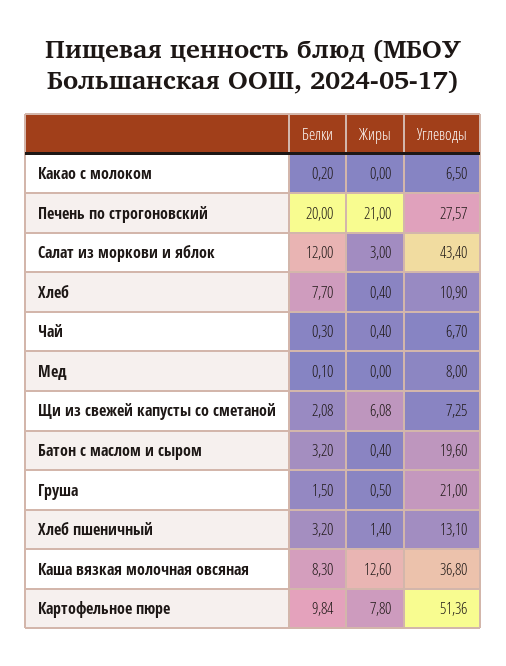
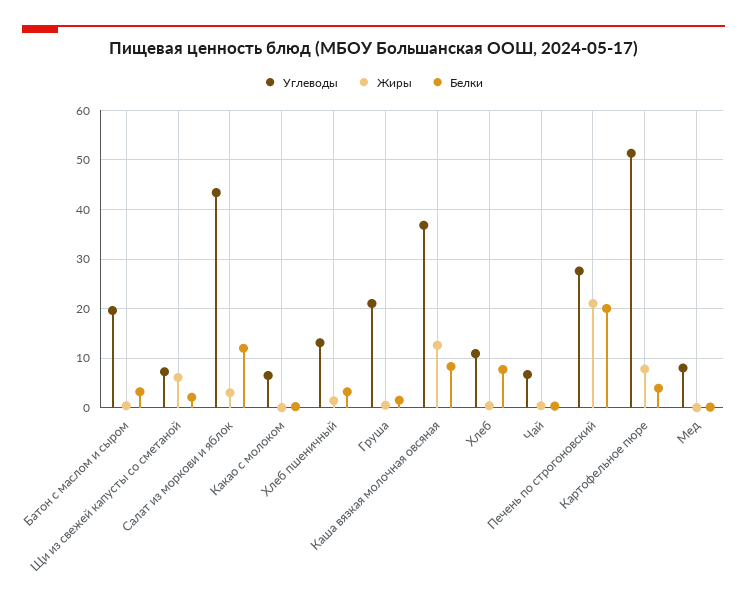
  {
    "Белки": {
      "Какао с молоком": 0.2,
      "Печень по строгоновский": 20,
      "Салат из моркови и яблок": 12,
      "Хлеб": 7.7,
      "Чай": 0.3,
      "Мед": 0.1,
      "Щи из свежей капусты со сметаной": 2.08,
      "Батон с маслом и сыром": 3.2,
      "Груша": 1.5,
      "Хлеб пшеничный": 3.2,
      "Каша вязкая молочная овсяная": 8.3,
-     "Картофельное пюре": 9.84
+     "Картофельное пюре": 4
    },
    "Жиры": {
      "Какао с молоком": 0,
      "Печень по строгоновский": 21,
      "Салат из моркови и яблок": 3,
      "Хлеб": 0.4,
      "Чай": 0.4,
      "Мед": 0,
      "Щи из свежей капусты со сметаной": 6.08,
      "Батон с маслом и сыром": 0.4,
      "Груша": 0.5,
      "Хлеб пшеничный": 1.4,
      "Каша вязкая молочная овсяная": 12.6,
      "Картофельное пюре": 7.8
    },
    "Углеводы": {
      "Какао с молоком": 6.5,
      "Печень по строгоновский": 27.57,
      "Салат из моркови и яблок": 43.4,
      "Хлеб": 10.9,
      "Чай": 6.7,
      "Мед": 8,
      "Щи из свежей капусты со сметаной": 7.25,
      "Батон с маслом и сыром": 19.6,
      "Груша": 21,
      "Хлеб пшеничный": 13.1,
      "Каша вязкая молочная овсяная": 36.8,
      "Картофельное пюре": 51.36
    }
  }

